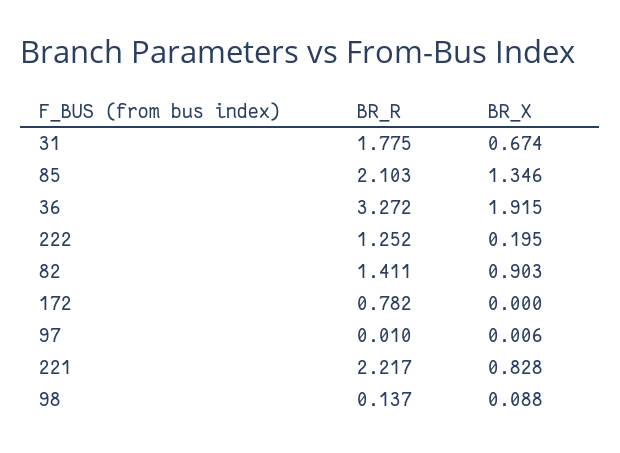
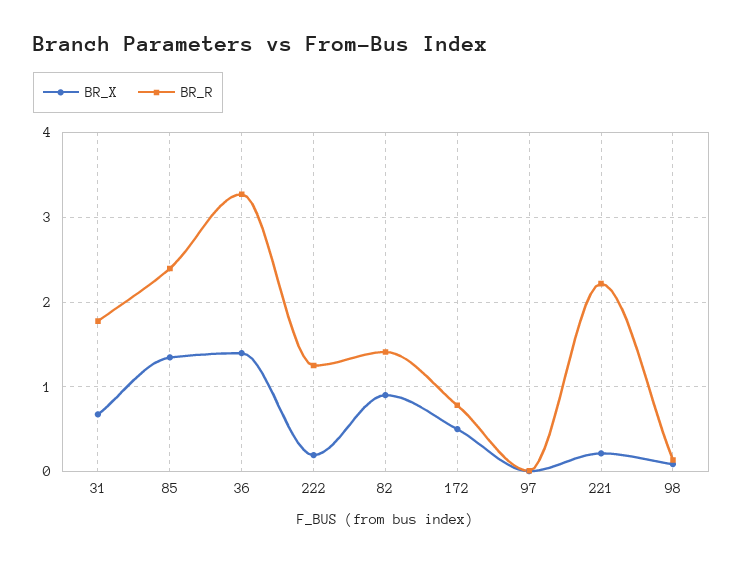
  {
    "BR_R": {
      "31": 1.775,
-     "85": 2.103,
+     "85": 2.4,
      "36": 3.272,
      "222": 1.252,
      "82": 1.411,
      "172": 0.782,
      "97": 0.01,
      "221": 2.217,
      "98": 0.137
    },
    "BR_X": {
      "31": 0.674,
      "85": 1.346,
-     "36": 1.915,
+     "36": 1.4,
      "222": 0.195,
      "82": 0.903,
-     "172": 0,
+     "172": 0.5,
      "97": 0.006,
-     "221": 0.828,
+     "221": 0.2,
      "98": 0.088
    }
  }

